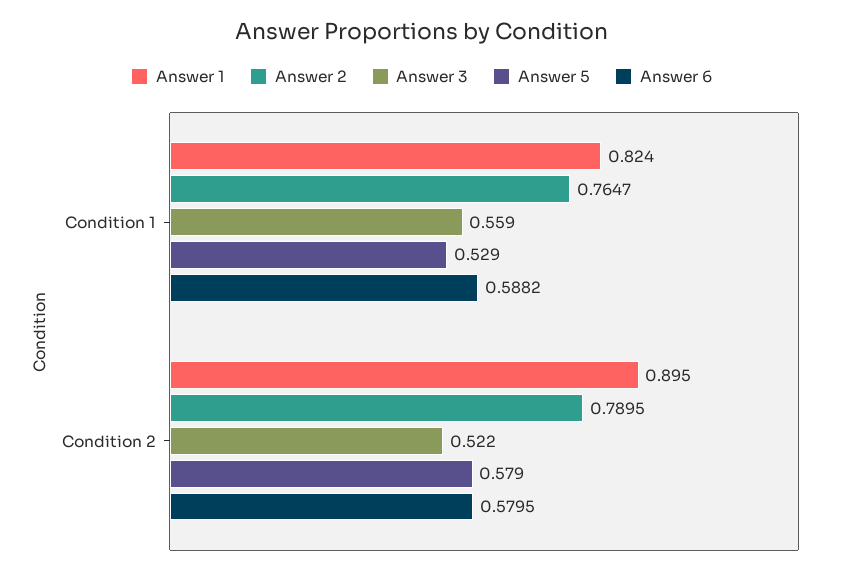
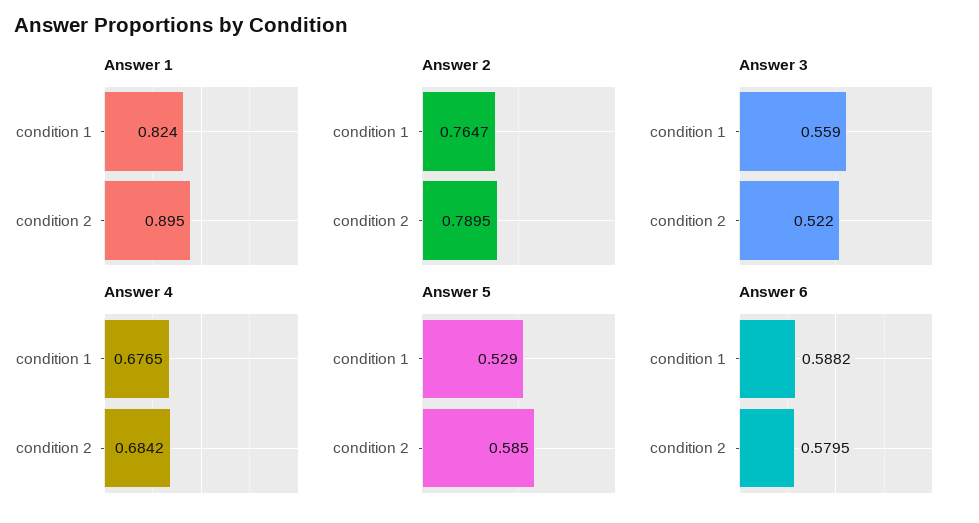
  {
    "Answer 1": {
      "Condition 1": 0.824,
      "Condition 2": 0.895
    },
    "Answer 2": {
      "Condition 1": 0.7647,
      "Condition 2": 0.7895
    },
    "Answer 3": {
      "Condition 1": 0.559,
      "Condition 2": 0.522
    },
    "Answer 5": {
      "Condition 1": 0.529,
-     "Condition 2": 0.579
+     "Condition 2": 0.585
    },
    "Answer 6": {
      "Condition 1": 0.5882,
      "Condition 2": 0.5795
-   }
+   },
+   "Answer 4": {
+     "Condition 1": 0.6765,
+     "Condition 2": 0.6842
+   }
  }

